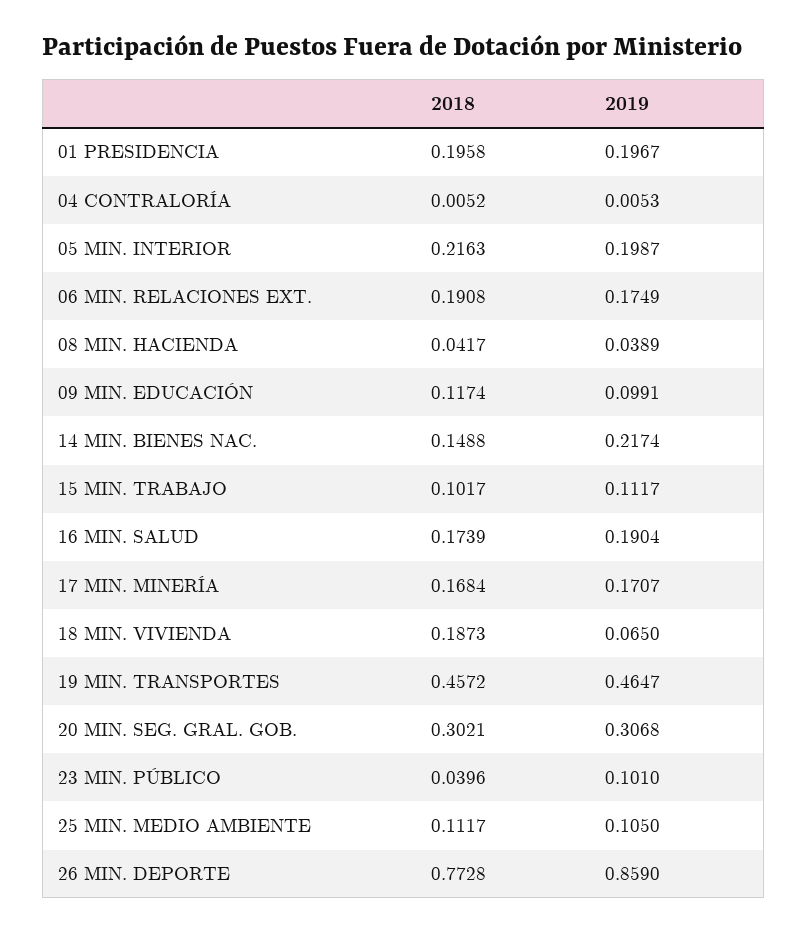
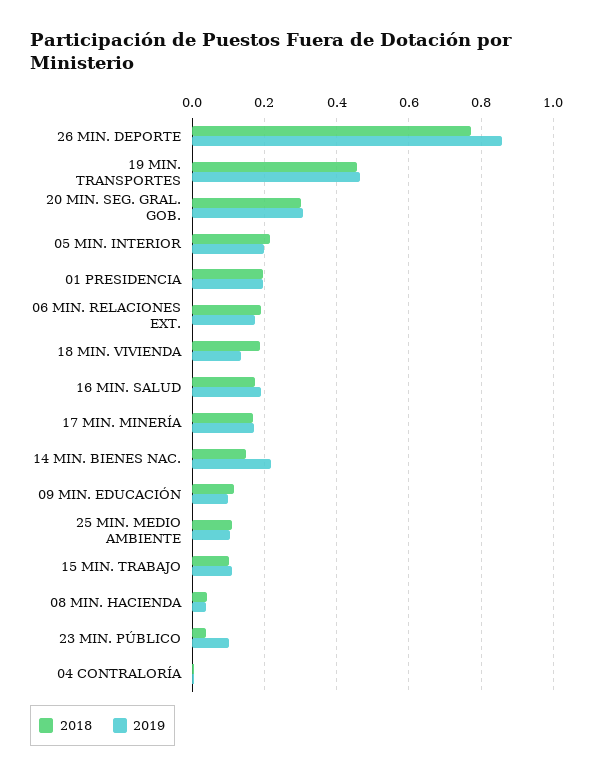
  {
    "2018": {
      "01 PRESIDENCIA": 0.1958,
      "04 CONTRALORÍA": 0.0052,
      "05 MIN. INTERIOR": 0.2163,
      "06 MIN. RELACIONES EXT.": 0.1908,
      "08 MIN. HACIENDA": 0.0417,
      "09 MIN. EDUCACIÓN": 0.1174,
      "14 MIN. BIENES NAC.": 0.1488,
      "15 MIN. TRABAJO": 0.1017,
      "16 MIN. SALUD": 0.1739,
      "17 MIN. MINERÍA": 0.1684,
      "18 MIN. VIVIENDA": 0.1873,
      "19 MIN. TRANSPORTES": 0.4572,
      "20 MIN. SEG. GRAL. GOB.": 0.3021,
      "23 MIN. PÚBLICO": 0.0396,
      "25 MIN. MEDIO AMBIENTE": 0.1117,
      "26 MIN. DEPORTE": 0.7728
    },
    "2019": {
      "01 PRESIDENCIA": 0.1967,
      "04 CONTRALORÍA": 0.0053,
      "05 MIN. INTERIOR": 0.1987,
      "06 MIN. RELACIONES EXT.": 0.1749,
      "08 MIN. HACIENDA": 0.0389,
      "09 MIN. EDUCACIÓN": 0.0991,
      "14 MIN. BIENES NAC.": 0.2174,
      "15 MIN. TRABAJO": 0.1117,
      "16 MIN. SALUD": 0.1904,
      "17 MIN. MINERÍA": 0.1707,
-     "18 MIN. VIVIENDA": 0.065,
+     "18 MIN. VIVIENDA": 0.14,
      "19 MIN. TRANSPORTES": 0.4647,
      "20 MIN. SEG. GRAL. GOB.": 0.3068,
      "23 MIN. PÚBLICO": 0.101,
      "25 MIN. MEDIO AMBIENTE": 0.105,
      "26 MIN. DEPORTE": 0.859
    }
  }

